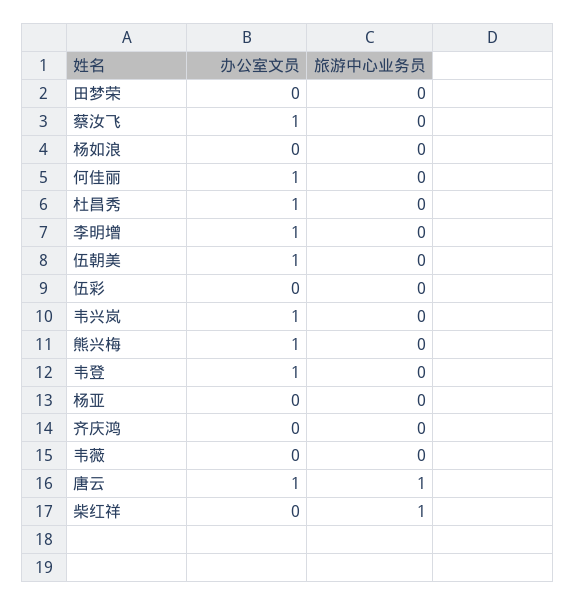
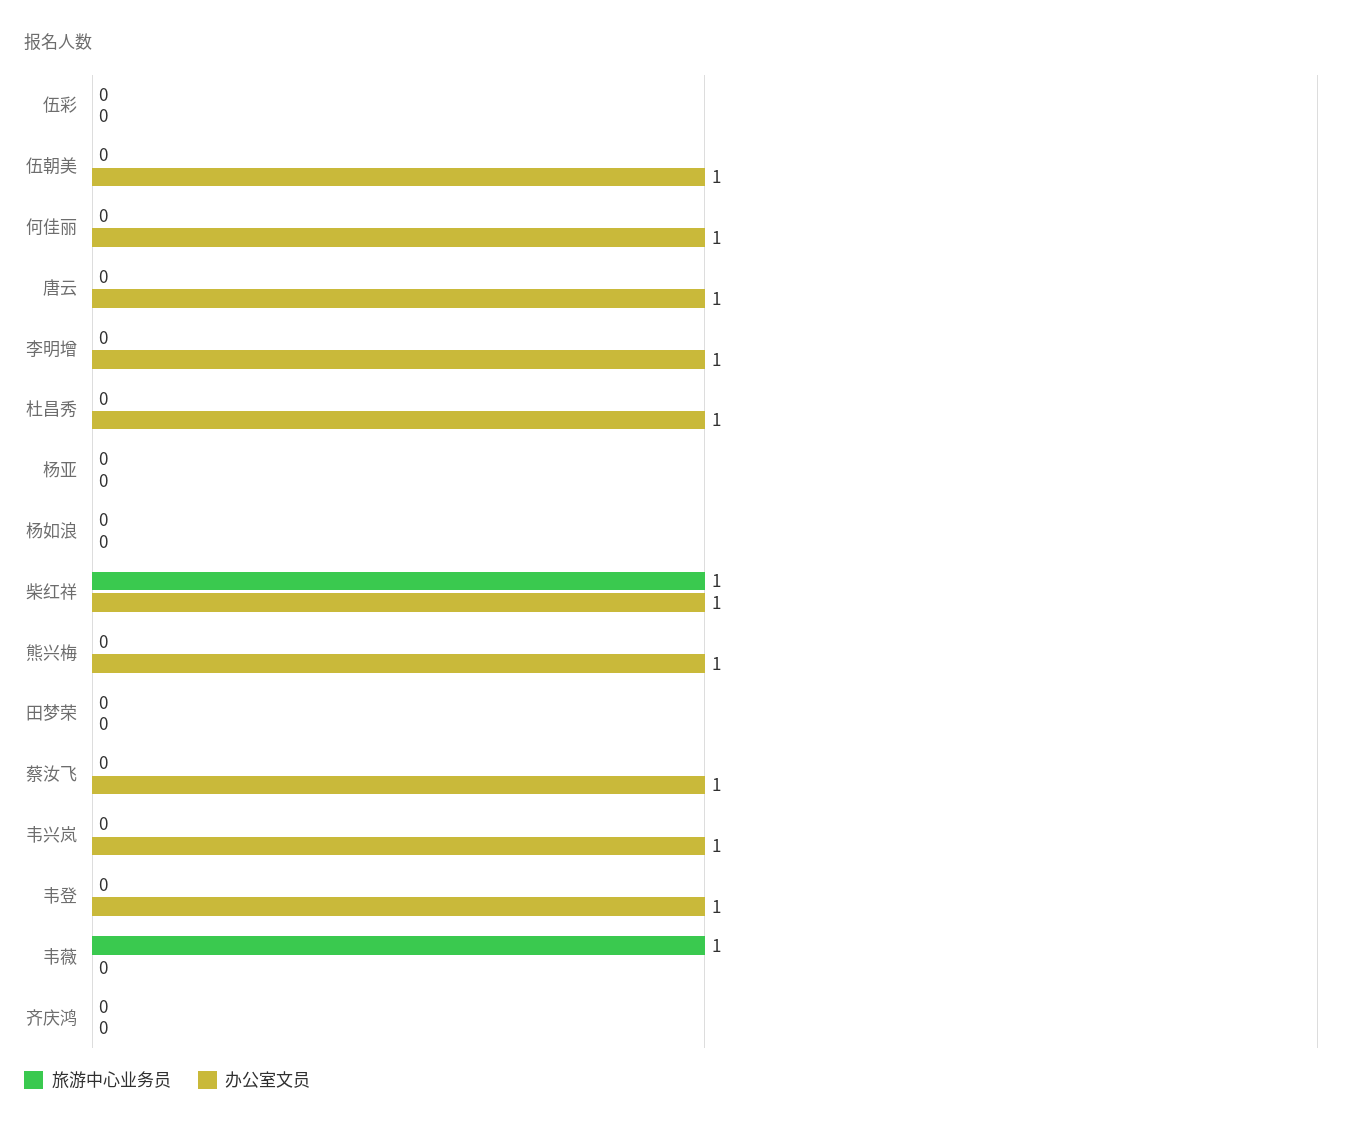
  {
    "办公室文员": {
      "田梦荣": 0,
      "蔡汝飞": 1,
      "杨如浪": 0,
      "何佳丽": 1,
      "杜昌秀": 1,
      "李明增": 1,
      "伍朝美": 1,
      "伍彩": 0,
      "韦兴岚": 1,
      "熊兴梅": 1,
      "韦登": 1,
      "杨亚": 0,
      "齐庆鸿": 0,
      "韦薇": 0,
      "唐云": 1,
-     "柴红祥": 0
+     "柴红祥": 1
    },
    "旅游中心业务员": {
      "田梦荣": 0,
      "蔡汝飞": 0,
      "杨如浪": 0,
      "何佳丽": 0,
      "杜昌秀": 0,
      "李明增": 0,
      "伍朝美": 0,
      "伍彩": 0,
      "韦兴岚": 0,
      "熊兴梅": 0,
      "韦登": 0,
      "杨亚": 0,
      "齐庆鸿": 0,
-     "韦薇": 0,
+     "韦薇": 1,
-     "唐云": 1,
+     "唐云": 0,
      "柴红祥": 1
    }
  }

